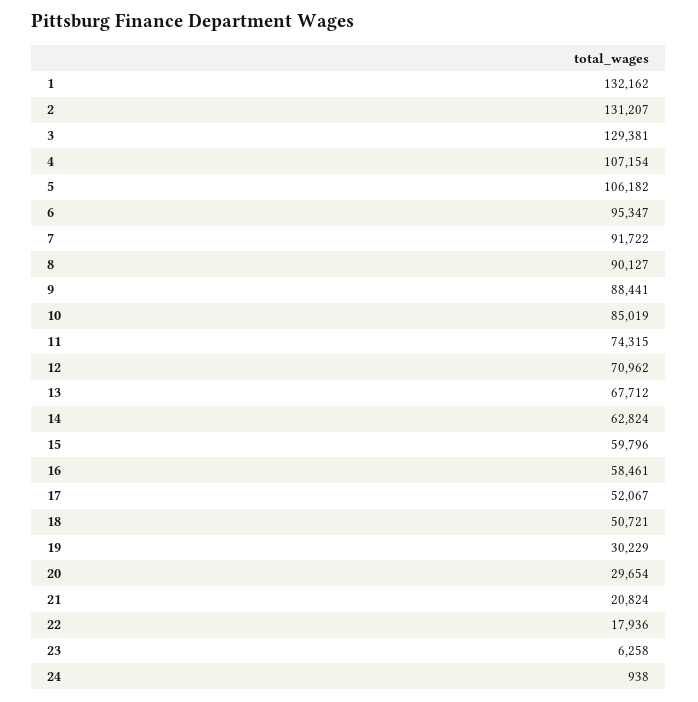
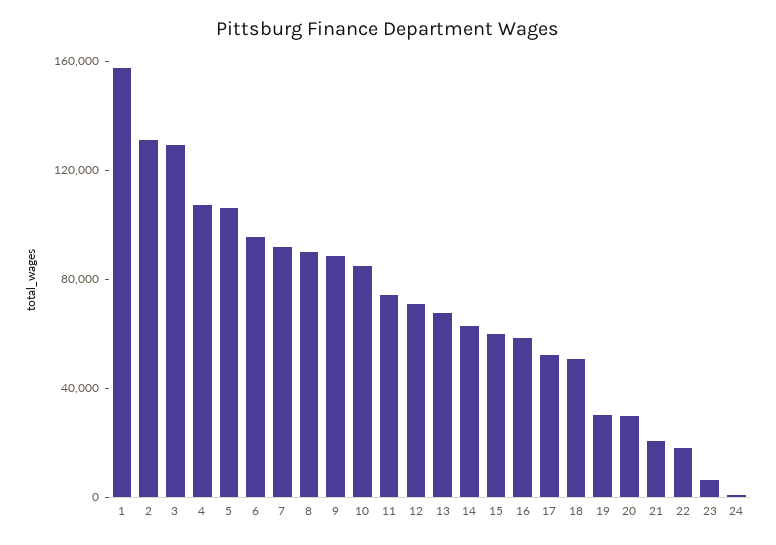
  {
-   "1": 132162,
+   "1": 160000,
    "2": 131207,
    "3": 129381,
    "4": 107154,
    "5": 106182,
    "6": 95347,
    "7": 91722,
    "8": 90127,
    "9": 88441,
    "10": 85019,
    "11": 74315,
    "12": 70962,
    "13": 67712,
    "14": 62824,
    "15": 59796,
    "16": 58461,
    "17": 52067,
    "18": 50721,
    "19": 30229,
    "20": 29654,
    "21": 20824,
    "22": 17936,
    "23": 6258,
    "24": 938
  }

